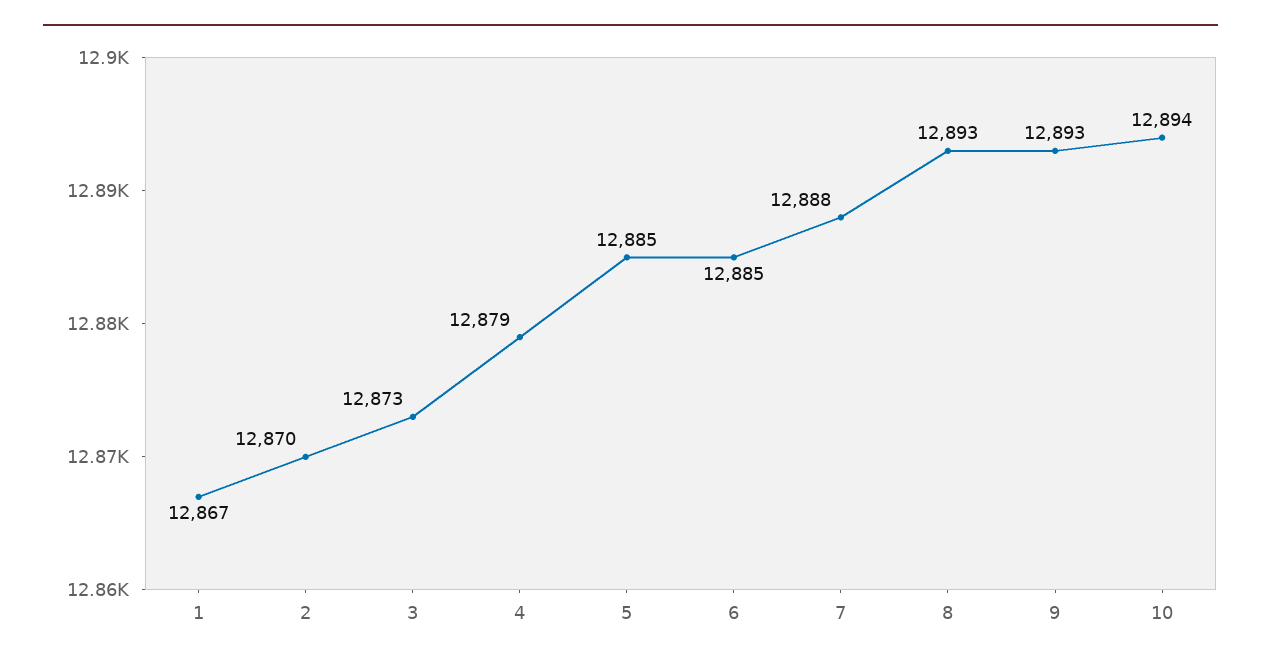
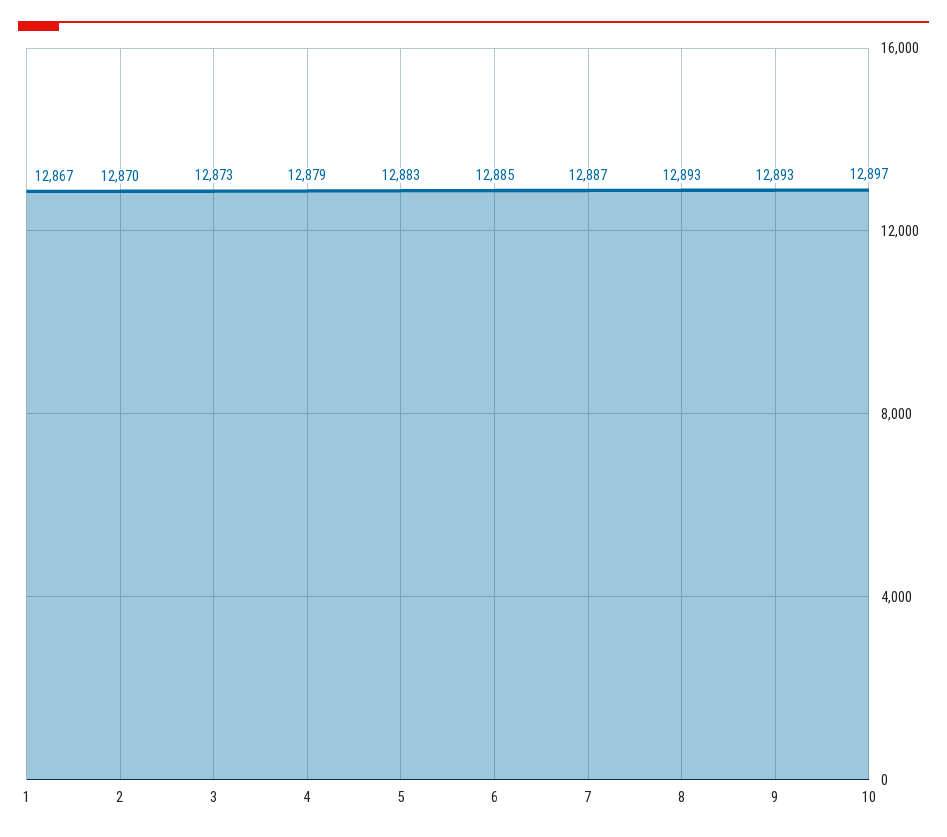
  {
    "1": 12867,
    "2": 12870,
    "3": 12873,
    "4": 12879,
-   "5": 12885,
+   "5": 12883,
    "6": 12885,
-   "7": 12888,
+   "7": 12887,
    "8": 12893,
    "9": 12893,
-   "10": 12894
+   "10": 12897
  }

